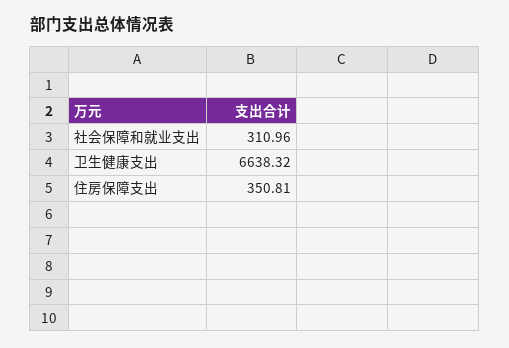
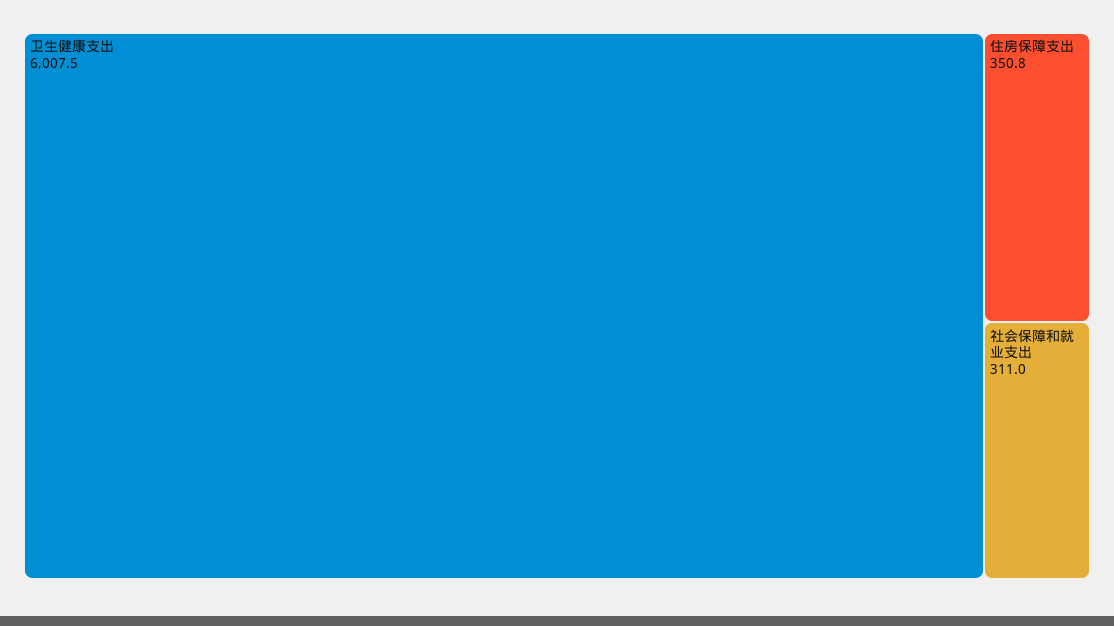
  {
    "社会保障和就业支出": 310.96,
-   "卫生健康支出": 6638.32,
+   "卫生健康支出": 6007.5,
    "住房保障支出": 350.81
  }

